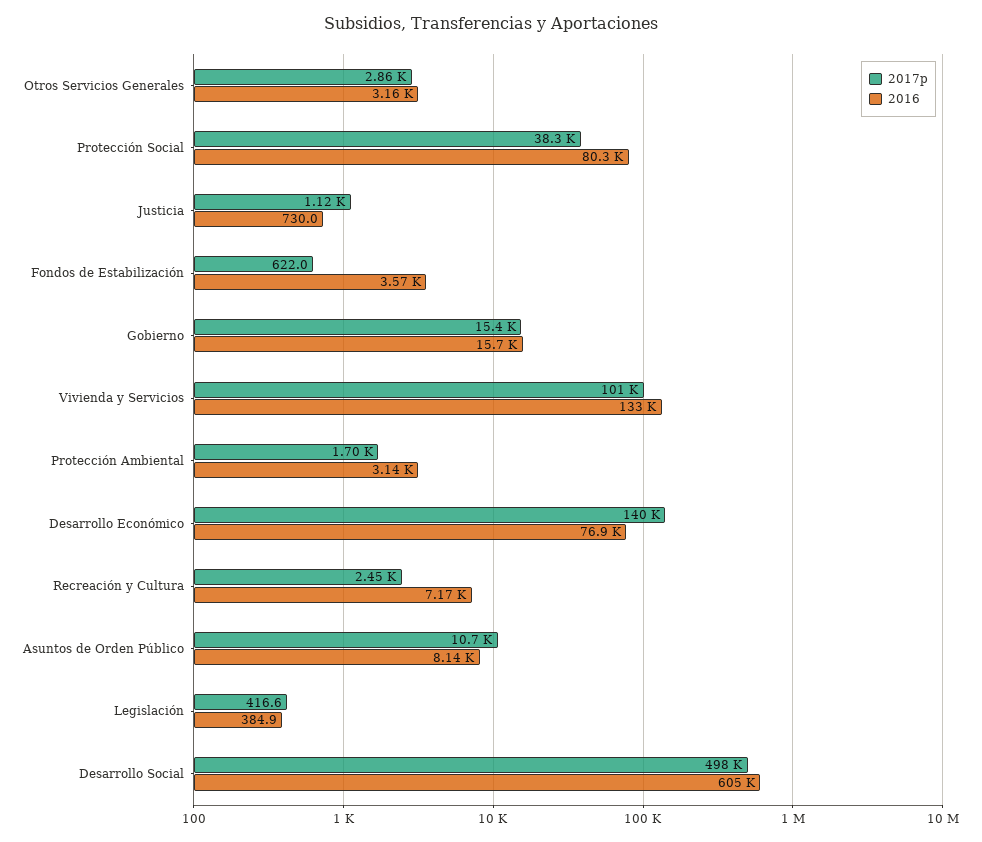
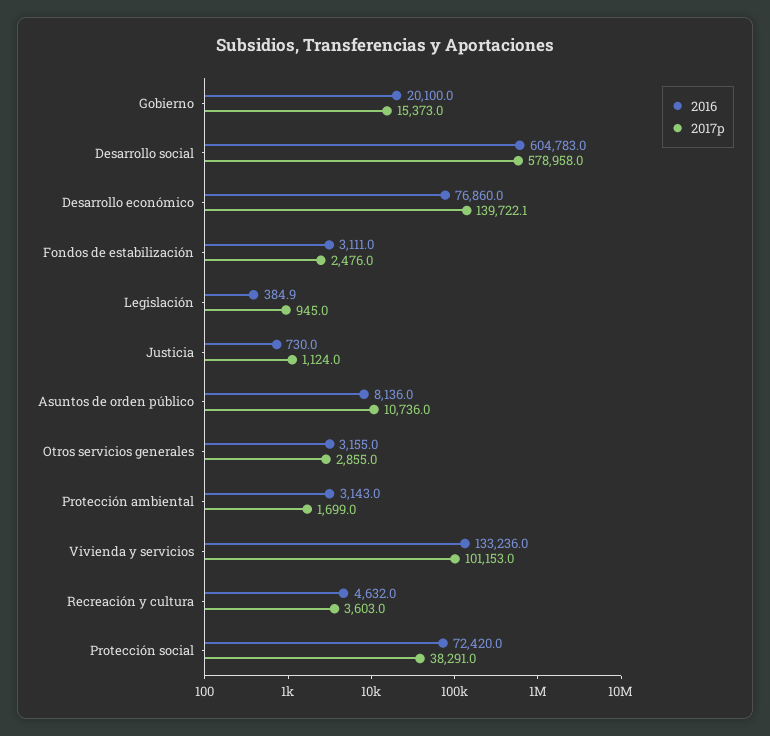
  {
    "2017p": {
      "Otros Servicios Generales": 2855,
      "Protección Social": 38291,
      "Justicia": 1124,
-     "Fondos de Estabilización": 622,
+     "Fondos de Estabilización": 2476,
      "Gobierno": 15373,
      "Vivienda y Servicios": 101153,
      "Protección Ambiental": 1699,
      "Desarrollo Económico": 139722.1,
-     "Recreación y Cultura": 2450,
+     "Recreación y Cultura": 3603,
      "Asuntos de Orden Público": 10736,
-     "Legislación": 416.6,
+     "Legislación": 945,
-     "Desarrollo Social": 498000
+     "Desarrollo Social": 578958
    },
    "2016": {
      "Otros Servicios Generales": 3155,
-     "Protección Social": 80300,
+     "Protección Social": 72420,
      "Justicia": 730,
-     "Fondos de Estabilización": 3570,
+     "Fondos de Estabilización": 3111,
-     "Gobierno": 15700,
+     "Gobierno": 20100,
      "Vivienda y Servicios": 133236,
      "Protección Ambiental": 3143,
      "Desarrollo Económico": 76860,
-     "Recreación y Cultura": 7170,
+     "Recreación y Cultura": 4632,
      "Asuntos de Orden Público": 8136,
      "Legislación": 384.9,
      "Desarrollo Social": 604783
    }
  }

